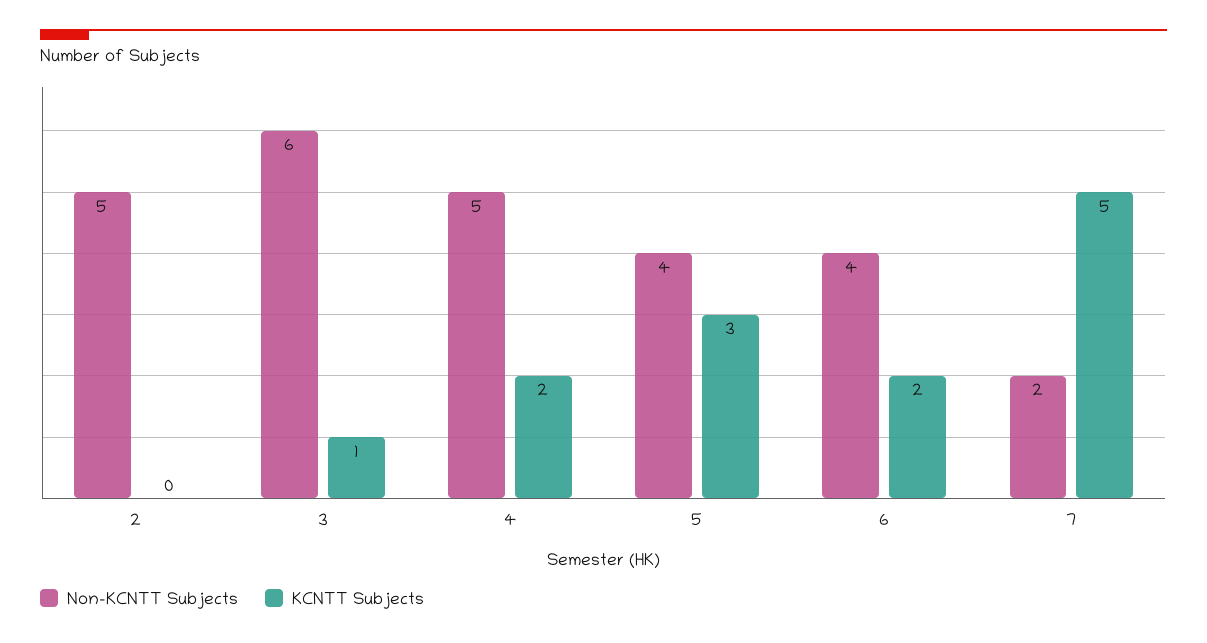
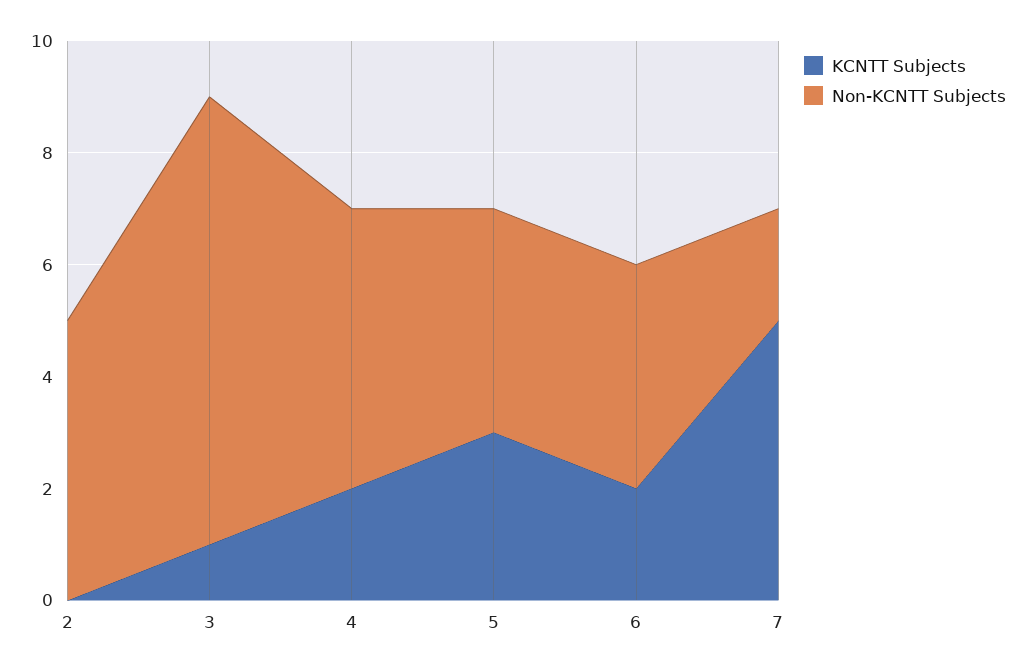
  {
    "Non-KCNTT Subjects": {
      "2": 5,
-     "3": 6,
+     "3": 8,
      "4": 5,
      "5": 4,
      "6": 4,
      "7": 2
    },
    "KCNTT Subjects": {
      "2": 0,
      "3": 1,
      "4": 2,
      "5": 3,
      "6": 2,
      "7": 5
    }
  }

